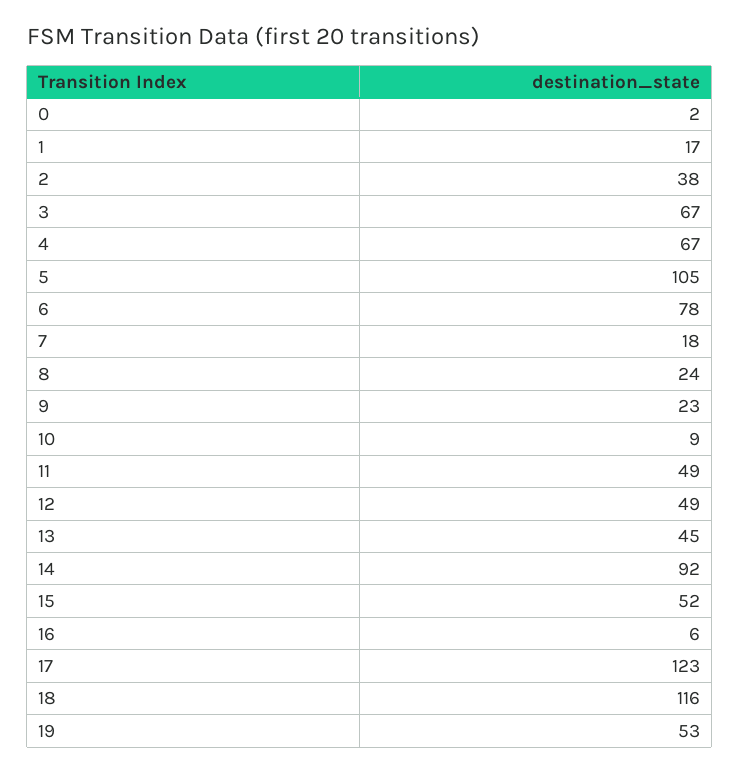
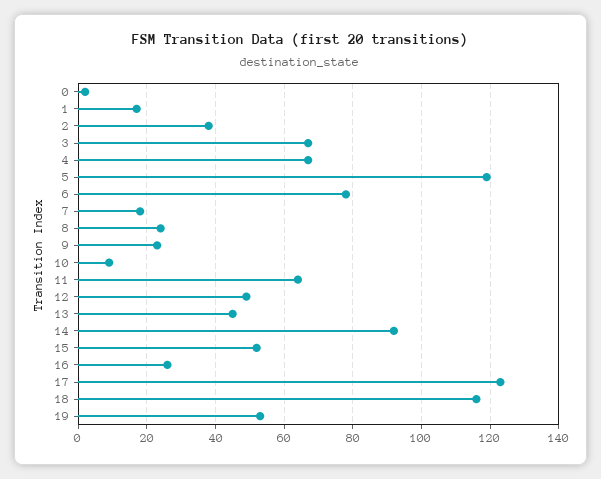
  {
    "0": 2,
    "1": 17,
    "2": 38,
    "3": 67,
    "4": 67,
-   "5": 105,
+   "5": 120,
    "6": 78,
    "7": 18,
    "8": 24,
    "9": 23,
    "10": 9,
-   "11": 49,
+   "11": 65,
    "12": 49,
    "13": 45,
    "14": 92,
    "15": 52,
-   "16": 6,
+   "16": 25,
    "17": 123,
    "18": 116,
    "19": 53
  }

